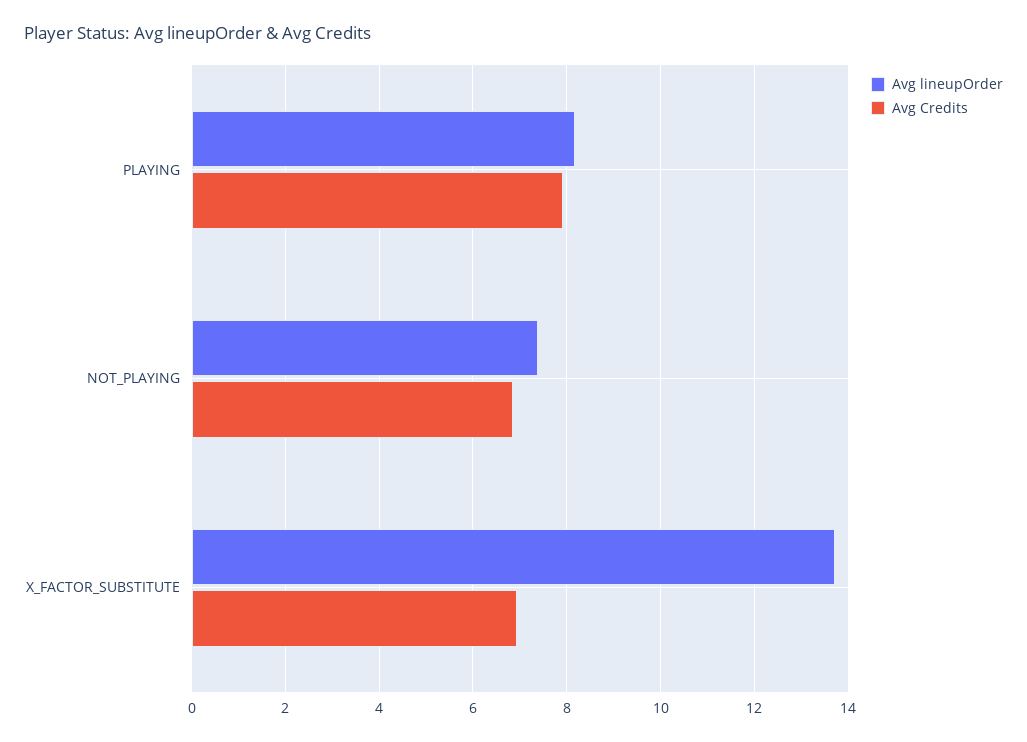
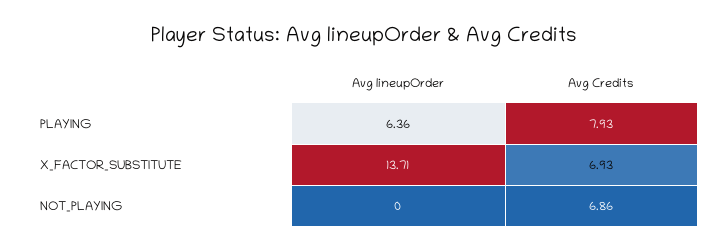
  {
    "Avg lineupOrder": {
-     "PLAYING": 8.2,
+     "PLAYING": 6.36,
-     "NOT_PLAYING": 7.4,
+     "NOT_PLAYING": 0,
      "X_FACTOR_SUBSTITUTE": 13.71
    },
    "Avg Credits": {
      "PLAYING": 7.93,
      "NOT_PLAYING": 6.86,
      "X_FACTOR_SUBSTITUTE": 6.93
    }
  }

